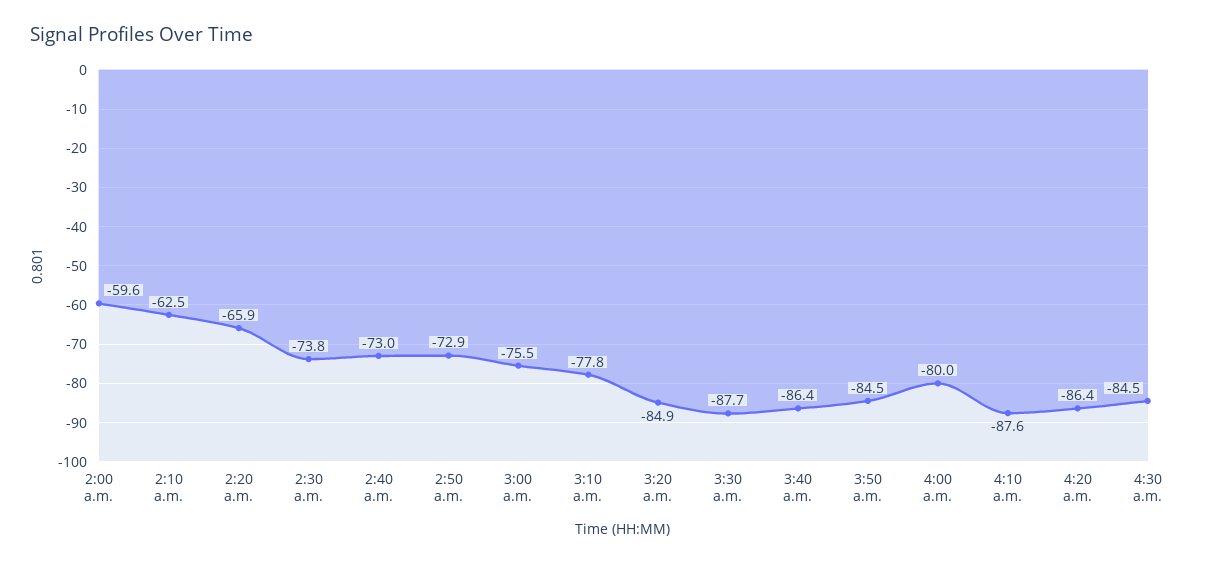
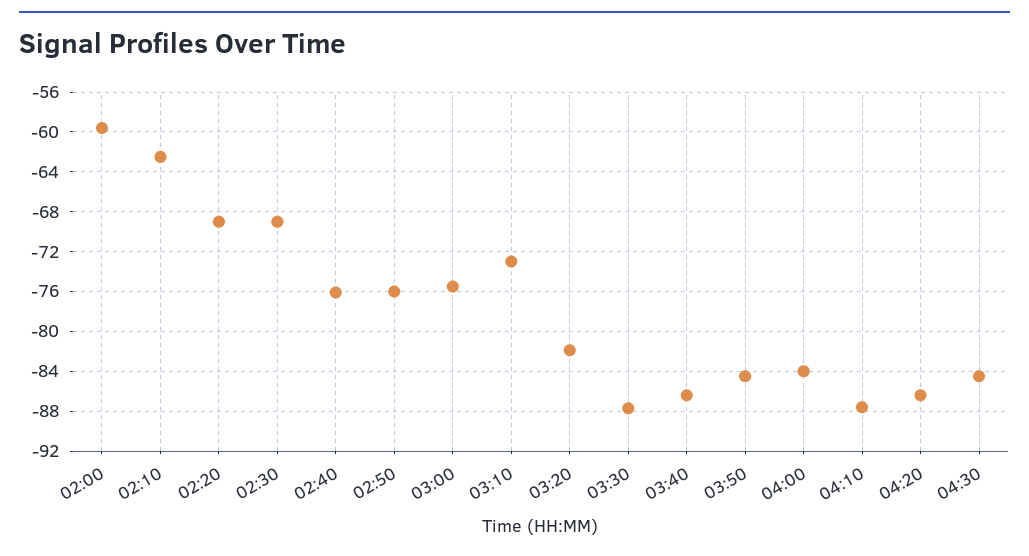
  {
    "2:00 a.m.": -59.6,
    "2:10 a.m.": -62.5,
-   "2:20 a.m.": -65.9,
+   "2:20 a.m.": -69,
-   "2:30 a.m.": -73.8,
+   "2:30 a.m.": -69,
-   "2:40 a.m.": -73,
+   "2:40 a.m.": -76,
-   "2:50 a.m.": -72.9,
+   "2:50 a.m.": -76,
    "3:00 a.m.": -75.5,
-   "3:10 a.m.": -77.8,
+   "3:10 a.m.": -73,
-   "3:20 a.m.": -84.9,
+   "3:20 a.m.": -82,
    "3:30 a.m.": -87.7,
    "3:40 a.m.": -86.4,
    "3:50 a.m.": -84.5,
-   "4:00 a.m.": -80,
+   "4:00 a.m.": -84,
    "4:10 a.m.": -87.6,
    "4:20 a.m.": -86.4,
    "4:30 a.m.": -84.5
  }

